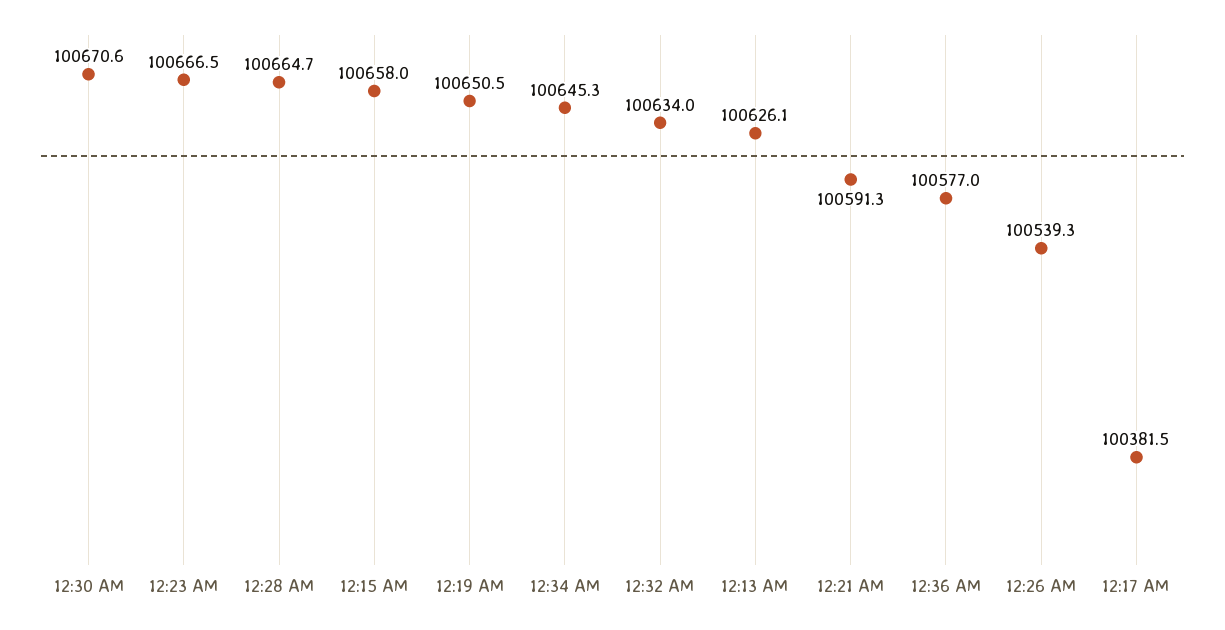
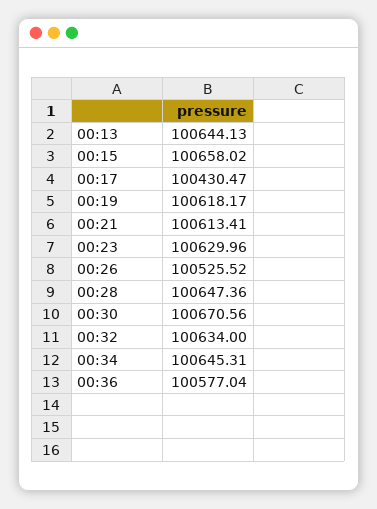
  {
    "12:30 AM": 100670.56,
-   "12:23 AM": 100666.5,
+   "12:23 AM": 100629.96,
-   "12:28 AM": 100664.7,
+   "12:28 AM": 100647.36,
    "12:15 AM": 100658.02,
-   "12:19 AM": 100650.5,
+   "12:19 AM": 100618.17,
    "12:34 AM": 100645.31,
    "12:32 AM": 100634,
-   "12:13 AM": 100626.1,
+   "12:13 AM": 100644.13,
-   "12:21 AM": 100591.3,
+   "12:21 AM": 100613.41,
    "12:36 AM": 100577.04,
-   "12:26 AM": 100539.3,
+   "12:26 AM": 100525.52,
-   "12:17 AM": 100381.5
+   "12:17 AM": 100430.47
  }

